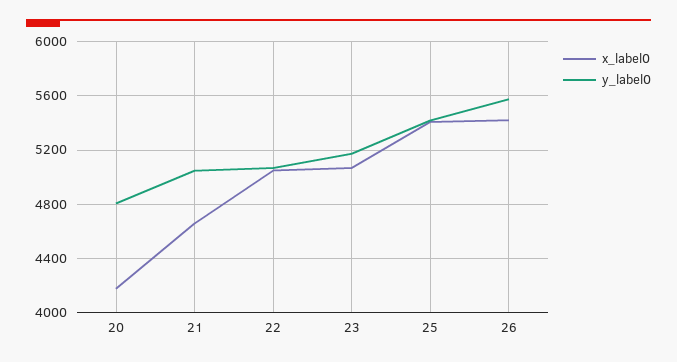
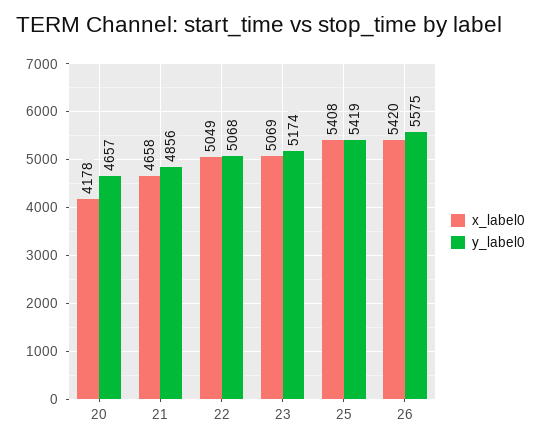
  {
    "x_label0": {
      "20": 4178,
      "21": 4658,
      "22": 5049,
      "23": 5069,
      "25": 5408,
      "26": 5420
    },
    "y_label0": {
-     "20": 4800,
+     "20": 4657,
-     "21": 5050,
+     "21": 4856,
      "22": 5068,
      "23": 5174,
      "25": 5419,
      "26": 5575
    }
  }

